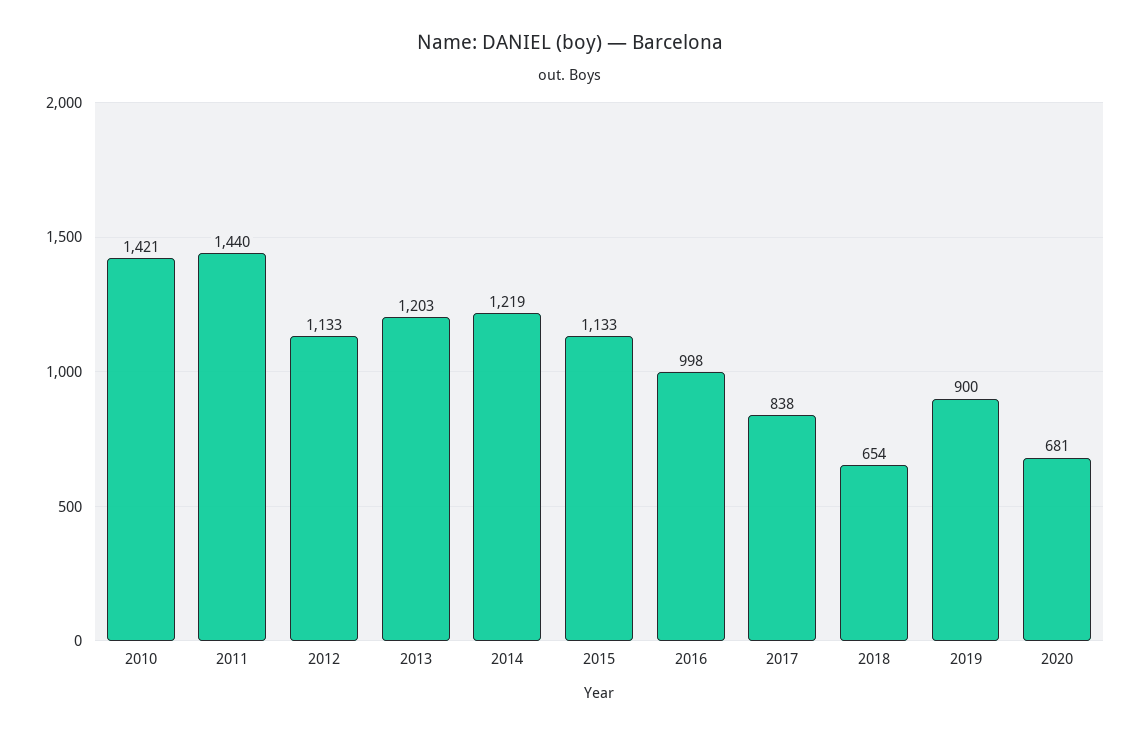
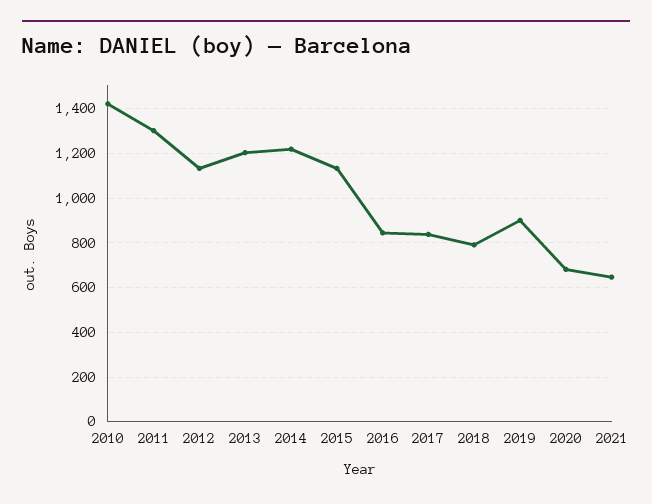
  {
    "2010": 1421,
-   "2011": 1440,
+   "2011": 1300,
    "2012": 1133,
    "2013": 1203,
    "2014": 1219,
    "2015": 1133,
-   "2016": 998,
+   "2016": 850,
    "2017": 838,
-   "2018": 654,
+   "2018": 800,
    "2019": 900,
-   "2020": 681
+   "2020": 681,
+   "2021": 650
  }

